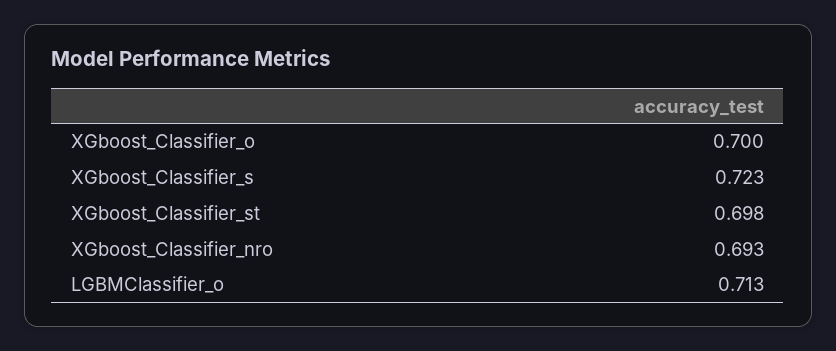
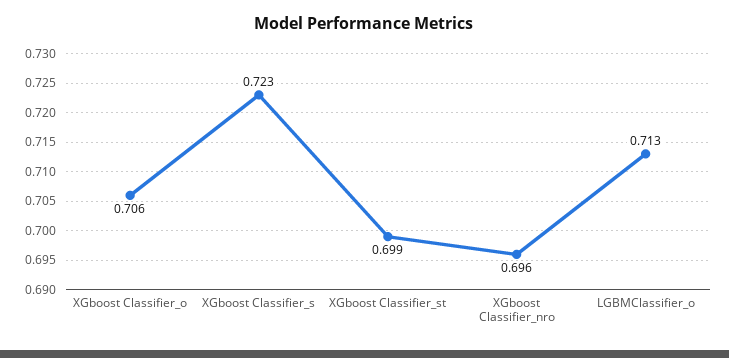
  {
-   "XGboost_Classifier_o": 0.7,
+   "XGboost_Classifier_o": 0.706,
    "XGboost_Classifier_s": 0.723,
-   "XGboost_Classifier_st": 0.698,
+   "XGboost_Classifier_st": 0.699,
-   "XGboost_Classifier_nro": 0.693,
+   "XGboost_Classifier_nro": 0.696,
    "LGBMClassifier_o": 0.713
  }

